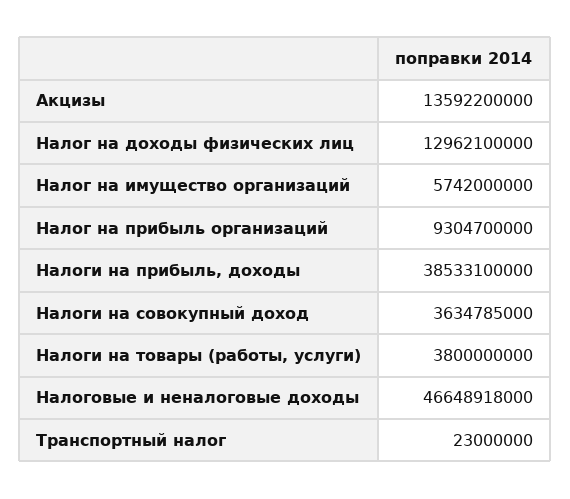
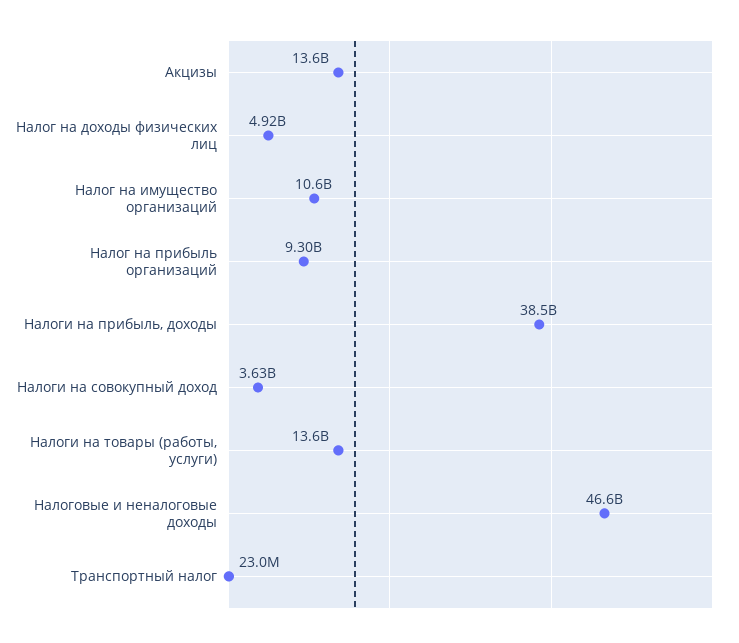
  {
    "Акцизы": 13592200000,
-   "Налог на доходы физических лиц": 12962100000,
+   "Налог на доходы физических лиц": 4920000000,
-   "Налог на имущество организаций": 5742000000,
+   "Налог на имущество организаций": 10600000000,
    "Налог на прибыль организаций": 9304700000,
    "Налоги на прибыль, доходы": 38533100000,
    "Налоги на совокупный доход": 3634785000,
-   "Налоги на товары (работы, услуги)": 3800000000,
+   "Налоги на товары (работы, услуги)": 13600000000,
    "Налоговые и неналоговые доходы": 46648918000,
    "Транспортный налог": 23000000
  }

